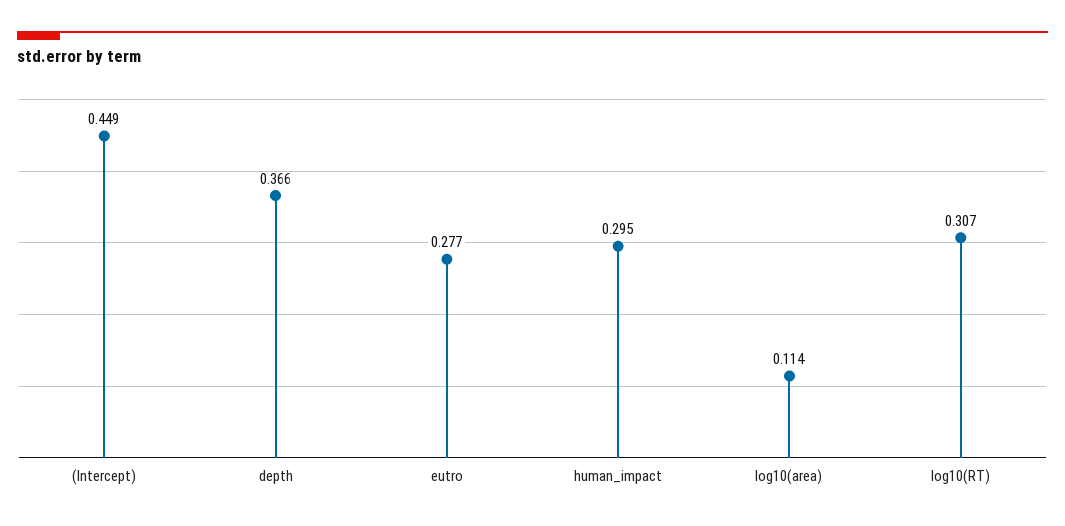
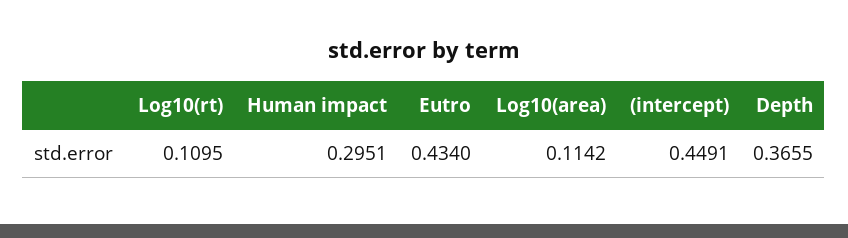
  {
    "(Intercept)": 0.4491,
    "depth": 0.3655,
-   "eutro": 0.277,
+   "eutro": 0.434,
    "human_impact": 0.2951,
    "log10(area)": 0.1142,
-   "log10(RT)": 0.307
+   "log10(RT)": 0.1095
  }

